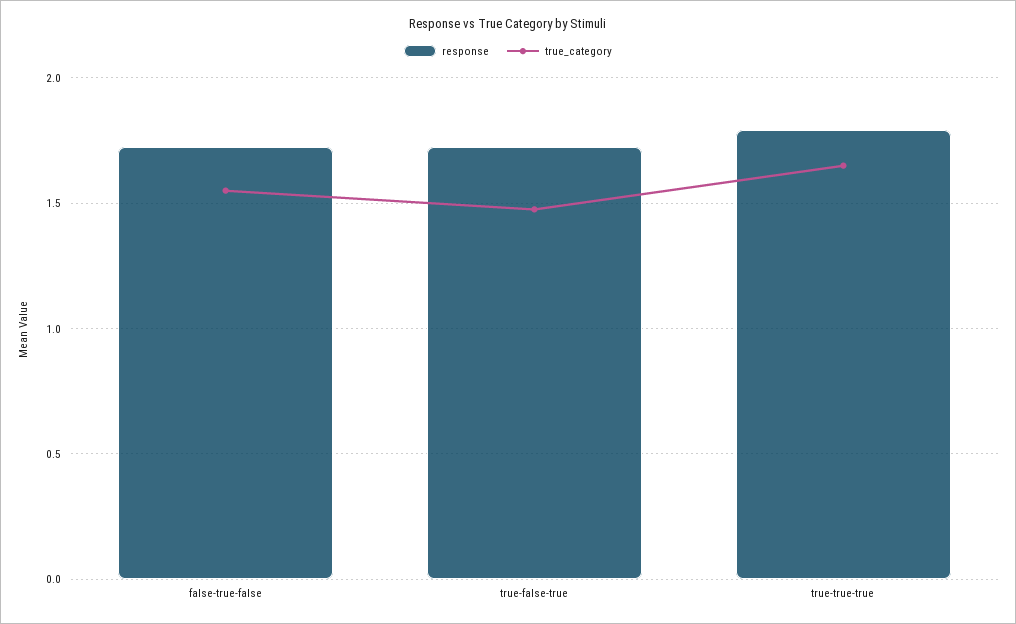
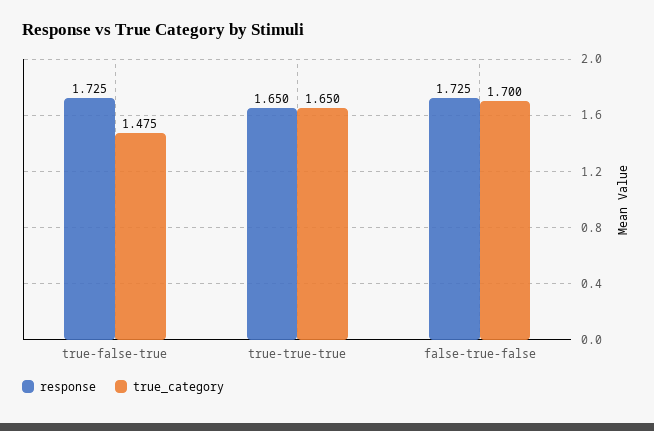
  {
    "response": {
      "false-true-false": 1.725,
      "true-false-true": 1.725,
-     "true-true-true": 1.8
+     "true-true-true": 1.65
    },
    "true_category": {
-     "false-true-false": 1.55,
+     "false-true-false": 1.7,
      "true-false-true": 1.475,
      "true-true-true": 1.65
    }
  }

